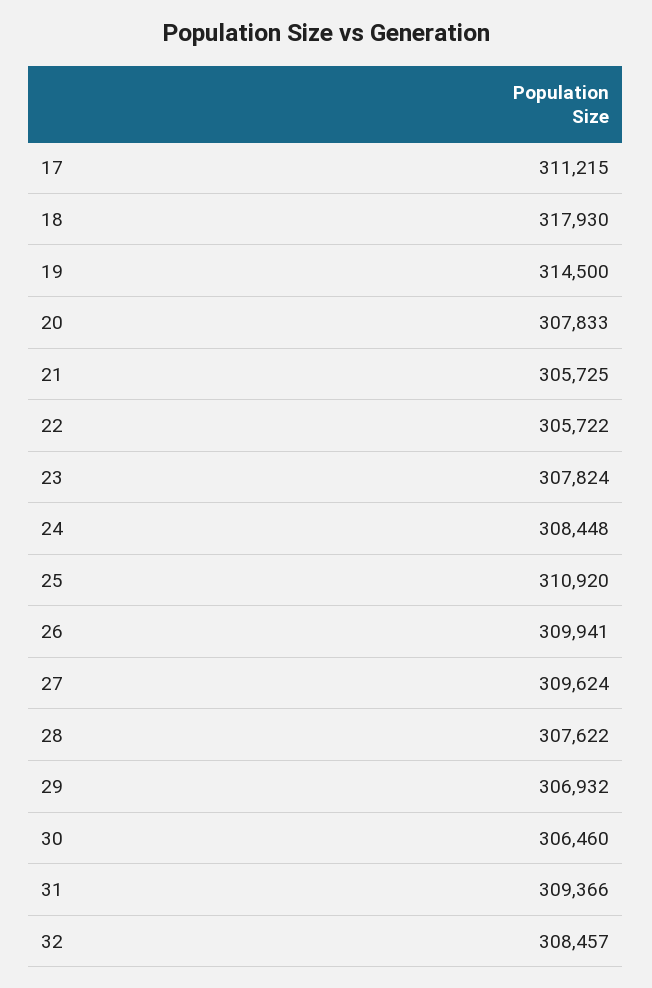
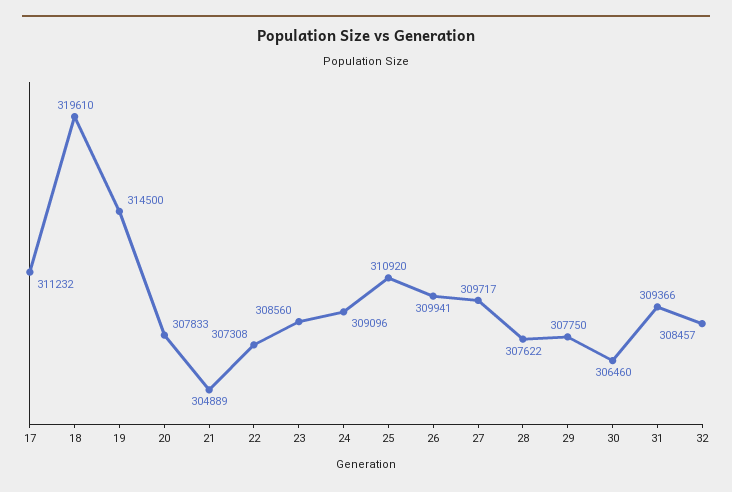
  {
-   "17": 311215,
+   "17": 311232,
-   "18": 317930,
+   "18": 319610,
    "19": 314500,
    "20": 307833,
-   "21": 305725,
+   "21": 304889,
-   "22": 305722,
+   "22": 307308,
-   "23": 307824,
+   "23": 308560,
-   "24": 308448,
+   "24": 309096,
    "25": 310920,
    "26": 309941,
-   "27": 309624,
+   "27": 309717,
    "28": 307622,
-   "29": 306932,
+   "29": 307750,
    "30": 306460,
    "31": 309366,
    "32": 308457
  }

